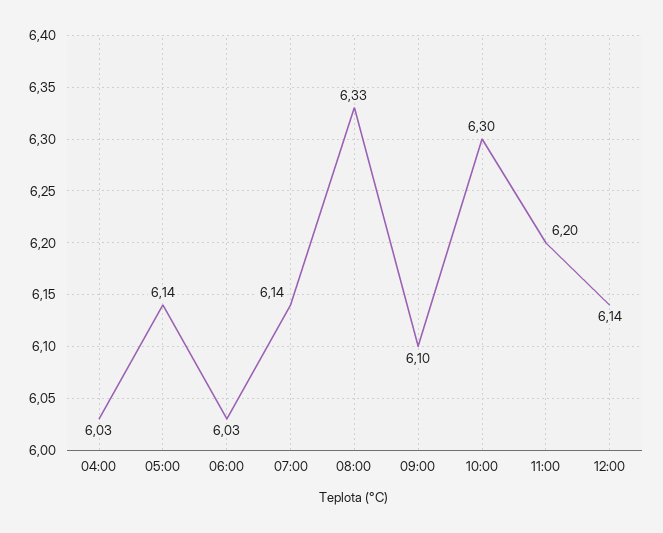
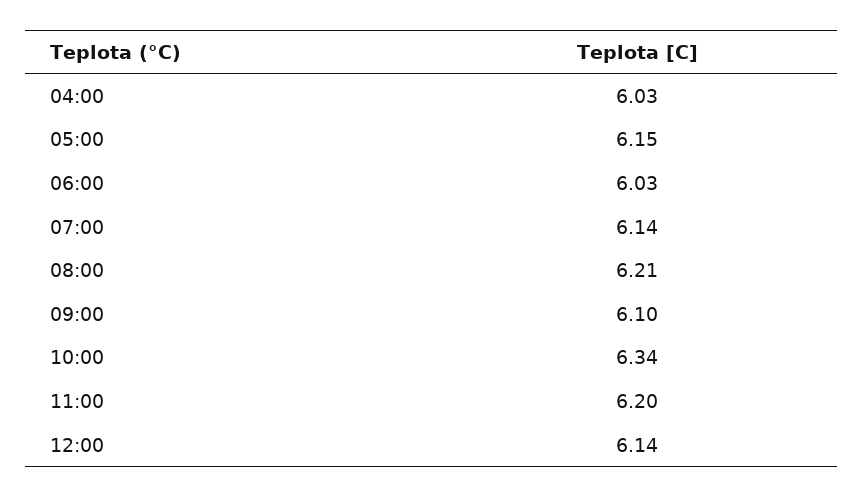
  {
    "04:00": 6.03,
-   "05:00": 6.14,
+   "05:00": 6.15,
    "06:00": 6.03,
    "07:00": 6.14,
-   "08:00": 6.33,
+   "08:00": 6.21,
    "09:00": 6.1,
-   "10:00": 6.3,
+   "10:00": 6.34,
    "11:00": 6.2,
    "12:00": 6.14
  }

